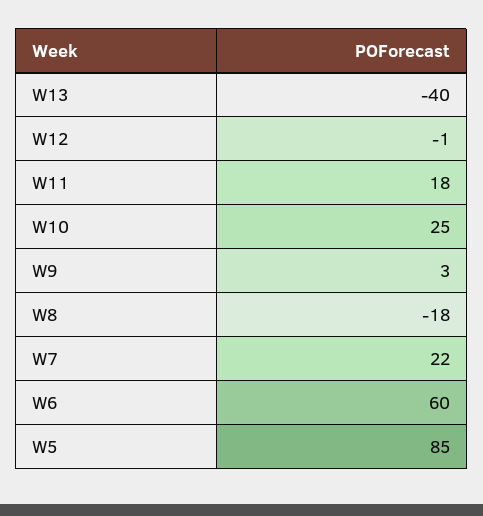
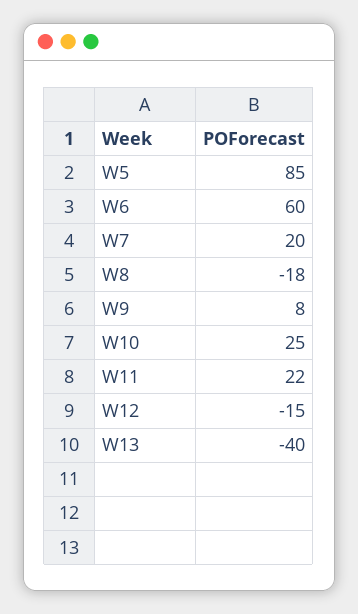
  {
    "W13": -40,
-   "W12": -1,
+   "W12": -15,
-   "W11": 18,
+   "W11": 22,
    "W10": 25,
-   "W9": 3,
+   "W9": 8,
    "W8": -18,
-   "W7": 22,
+   "W7": 20,
    "W6": 60,
    "W5": 85
  }

